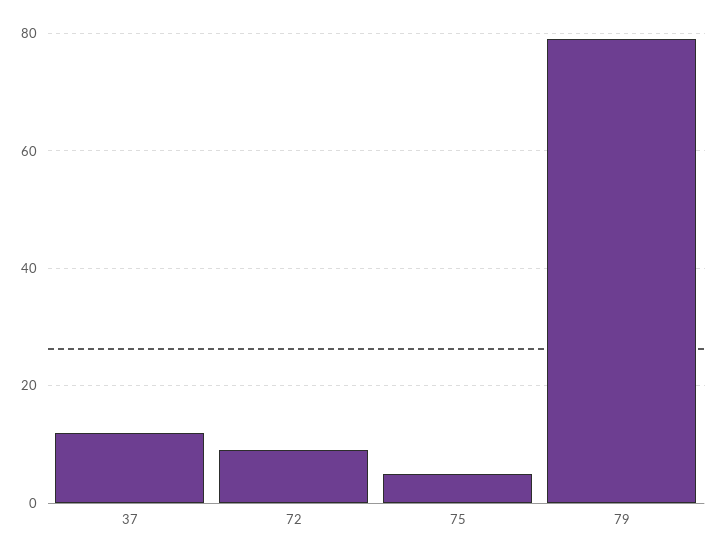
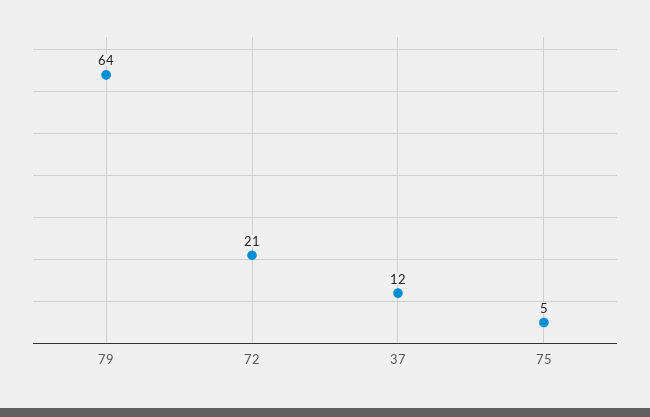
  {
    "37": 12,
-   "72": 10,
+   "72": 21,
    "75": 5,
-   "79": 80
+   "79": 64
  }

